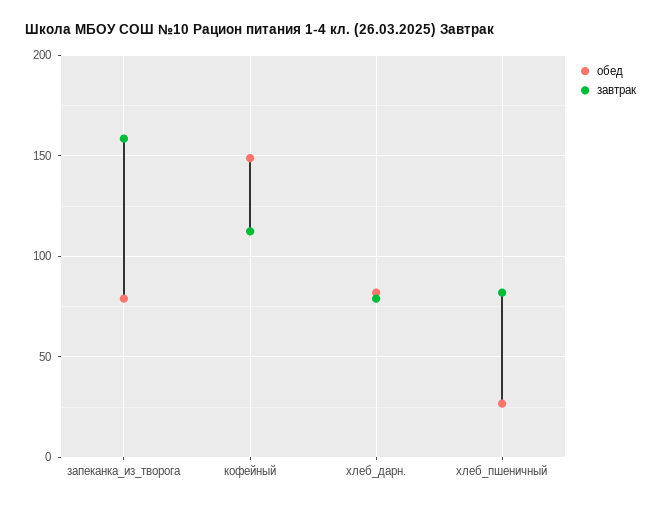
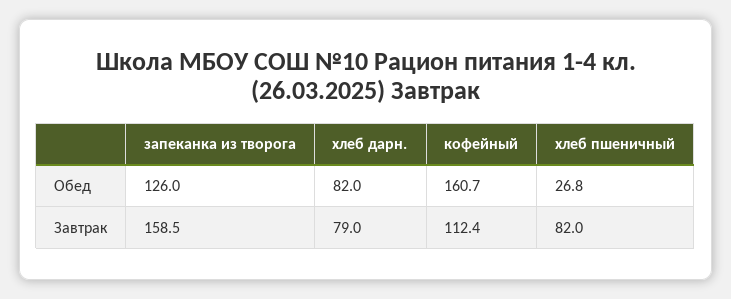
  {
    "обед": {
-     "запеканка_из_творога": 80,
+     "запеканка_из_творога": 126,
-     "кофейный": 150,
+     "кофейный": 160.7,
      "хлеб_дарн.": 82,
      "хлеб_пшеничный": 26.8
    },
    "завтрак": {
      "запеканка_из_творога": 158.5,
      "кофейный": 112.4,
      "хлеб_дарн.": 79,
      "хлеб_пшеничный": 82
    }
  }

